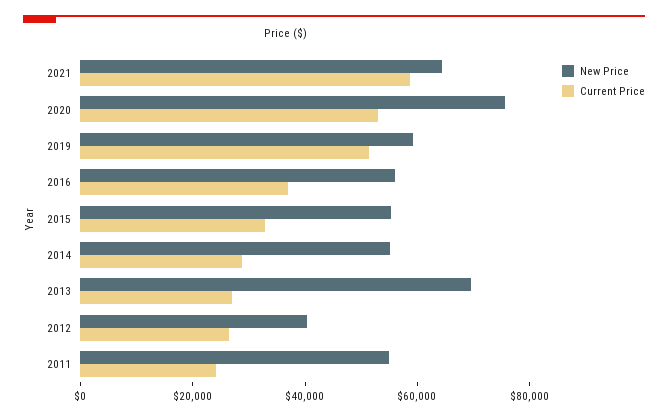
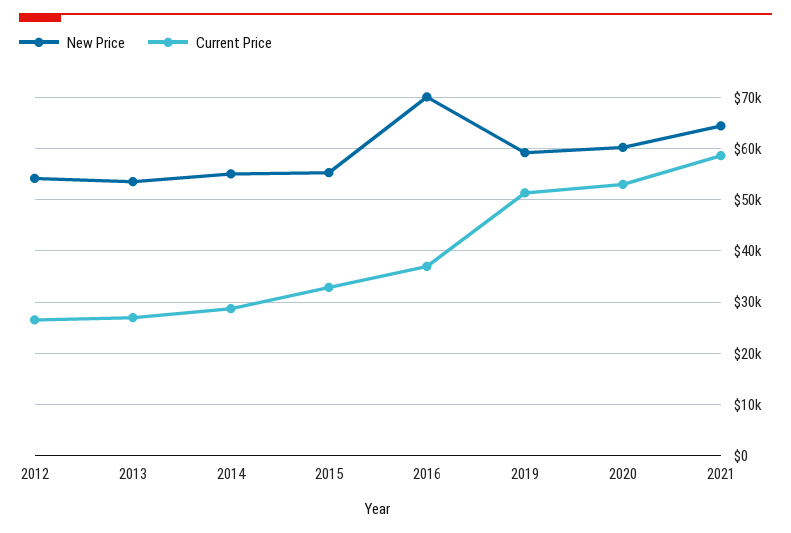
  {
    "New Price": {
      "2021": 64000,
-     "2020": 75000,
+     "2020": 60000,
      "2019": 60000,
-     "2016": 55000,
+     "2016": 70000,
      "2015": 56000,
      "2014": 56000,
-     "2013": 70000,
+     "2013": 54000,
-     "2012": 40000,
+     "2012": 54000
-     "2011": 55000
    },
    "Current Price": {
      "2021": 58000,
      "2020": 54000,
      "2019": 52000,
      "2016": 36000,
      "2015": 32000,
      "2014": 28000,
      "2013": 26000,
-     "2012": 26000,
+     "2012": 26000
-     "2011": 25000
    }
  }

